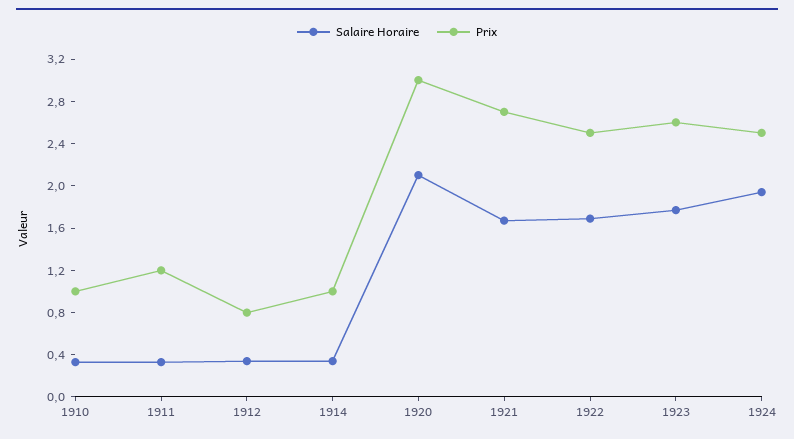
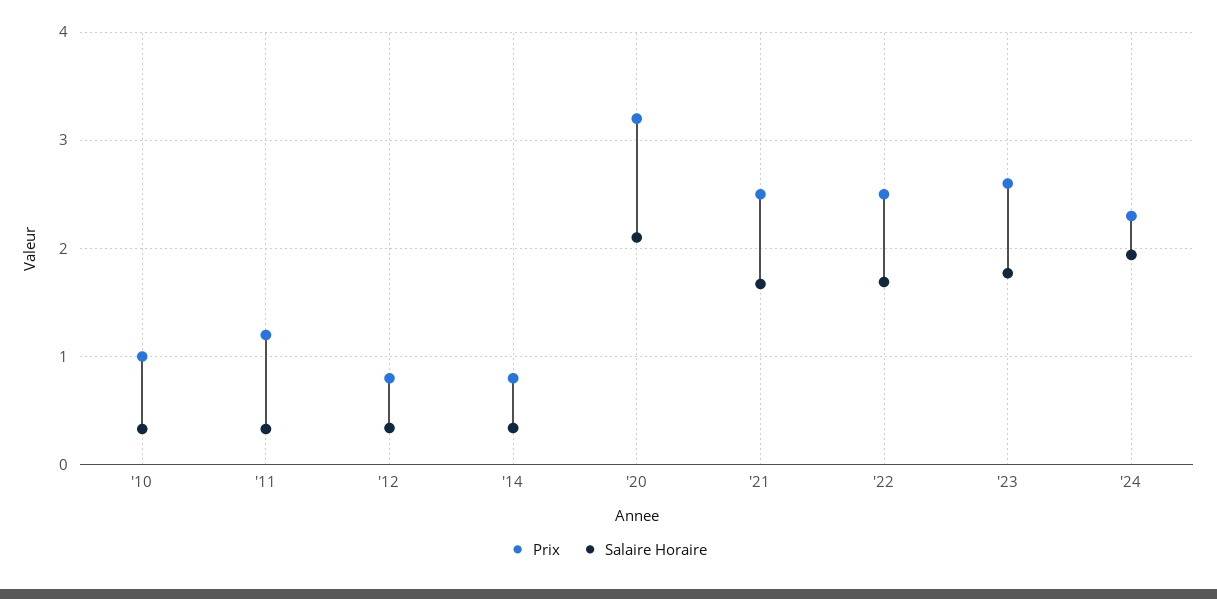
  {
    "Salaire Horaire": {
      "1910": 0.3,
      "1911": 0.3,
      "1912": 0.3,
      "1914": 0.3,
      "1920": 2.1,
      "1921": 1.7,
      "1922": 1.7,
      "1923": 1.8,
      "1924": 1.9
    },
    "Prix": {
      "1910": 1,
      "1911": 1.2,
      "1912": 0.8,
-     "1914": 1,
+     "1914": 0.8,
-     "1920": 3,
+     "1920": 3.2,
-     "1921": 2.7,
+     "1921": 2.5,
      "1922": 2.5,
      "1923": 2.6,
-     "1924": 2.5
+     "1924": 2.3
    }
  }

